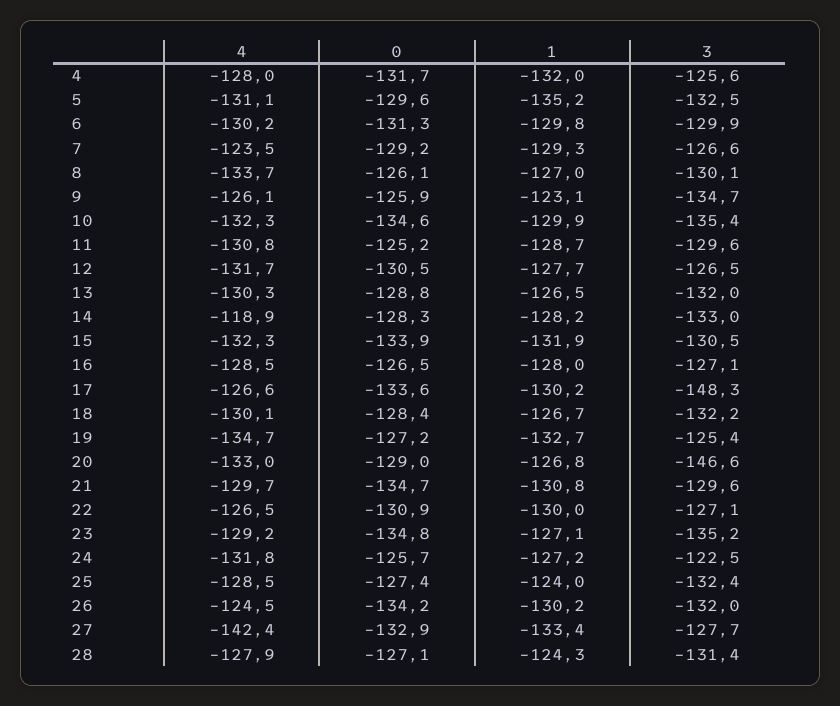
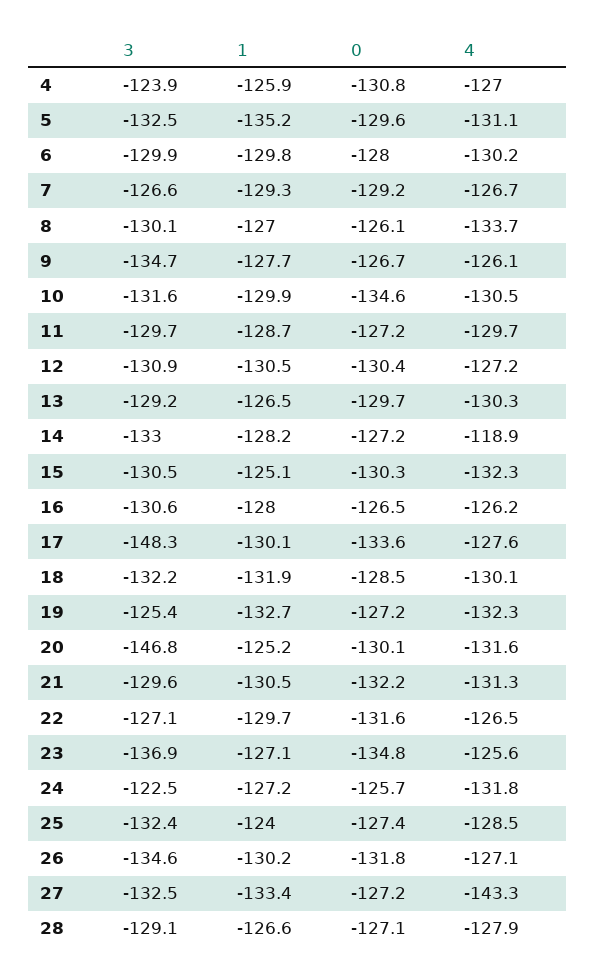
  {
    "4": {
-     "4": -128,
+     "4": -127,
      "5": -131.1,
      "6": -130.2,
-     "7": -123.5,
+     "7": -126.7,
      "8": -133.7,
      "9": -126.1,
-     "10": -132.3,
+     "10": -130.5,
-     "11": -130.8,
+     "11": -129.7,
-     "12": -131.7,
+     "12": -127.2,
      "13": -130.3,
      "14": -118.9,
      "15": -132.3,
-     "16": -128.5,
+     "16": -126.2,
-     "17": -126.6,
+     "17": -127.6,
      "18": -130.1,
-     "19": -134.7,
+     "19": -132.3,
-     "20": -133,
+     "20": -131.6,
-     "21": -129.7,
+     "21": -131.3,
      "22": -126.5,
-     "23": -129.2,
+     "23": -125.6,
      "24": -131.8,
      "25": -128.5,
-     "26": -124.5,
+     "26": -127.1,
-     "27": -142.4,
+     "27": -143.3,
      "28": -127.9
    },
    "0": {
-     "4": -131.7,
+     "4": -130.8,
      "5": -129.6,
-     "6": -131.3,
+     "6": -128,
      "7": -129.2,
      "8": -126.1,
-     "9": -125.9,
+     "9": -126.7,
      "10": -134.6,
-     "11": -125.2,
+     "11": -127.2,
-     "12": -130.5,
+     "12": -130.4,
-     "13": -128.8,
+     "13": -129.7,
-     "14": -128.3,
+     "14": -127.2,
-     "15": -133.9,
+     "15": -130.3,
      "16": -126.5,
      "17": -133.6,
-     "18": -128.4,
+     "18": -128.5,
      "19": -127.2,
-     "20": -129,
+     "20": -130.1,
-     "21": -134.7,
+     "21": -132.2,
-     "22": -130.9,
+     "22": -131.6,
      "23": -134.8,
      "24": -125.7,
      "25": -127.4,
-     "26": -134.2,
+     "26": -131.8,
-     "27": -132.9,
+     "27": -127.2,
      "28": -127.1
    },
    "1": {
-     "4": -132,
+     "4": -125.9,
      "5": -135.2,
      "6": -129.8,
      "7": -129.3,
      "8": -127,
-     "9": -123.1,
+     "9": -127.7,
      "10": -129.9,
      "11": -128.7,
-     "12": -127.7,
+     "12": -130.5,
      "13": -126.5,
      "14": -128.2,
-     "15": -131.9,
+     "15": -125.1,
      "16": -128,
-     "17": -130.2,
+     "17": -130.1,
-     "18": -126.7,
+     "18": -131.9,
      "19": -132.7,
-     "20": -126.8,
+     "20": -125.2,
-     "21": -130.8,
+     "21": -130.5,
-     "22": -130,
+     "22": -129.7,
      "23": -127.1,
      "24": -127.2,
      "25": -124,
      "26": -130.2,
      "27": -133.4,
-     "28": -124.3
+     "28": -126.6
    },
    "3": {
-     "4": -125.6,
+     "4": -123.9,
      "5": -132.5,
      "6": -129.9,
      "7": -126.6,
      "8": -130.1,
      "9": -134.7,
-     "10": -135.4,
+     "10": -131.6,
-     "11": -129.6,
+     "11": -129.7,
-     "12": -126.5,
+     "12": -130.9,
-     "13": -132,
+     "13": -129.2,
      "14": -133,
      "15": -130.5,
-     "16": -127.1,
+     "16": -130.6,
      "17": -148.3,
      "18": -132.2,
      "19": -125.4,
-     "20": -146.6,
+     "20": -146.8,
      "21": -129.6,
      "22": -127.1,
-     "23": -135.2,
+     "23": -136.9,
      "24": -122.5,
      "25": -132.4,
-     "26": -132,
+     "26": -134.6,
-     "27": -127.7,
+     "27": -132.5,
-     "28": -131.4
+     "28": -129.1
    }
  }

